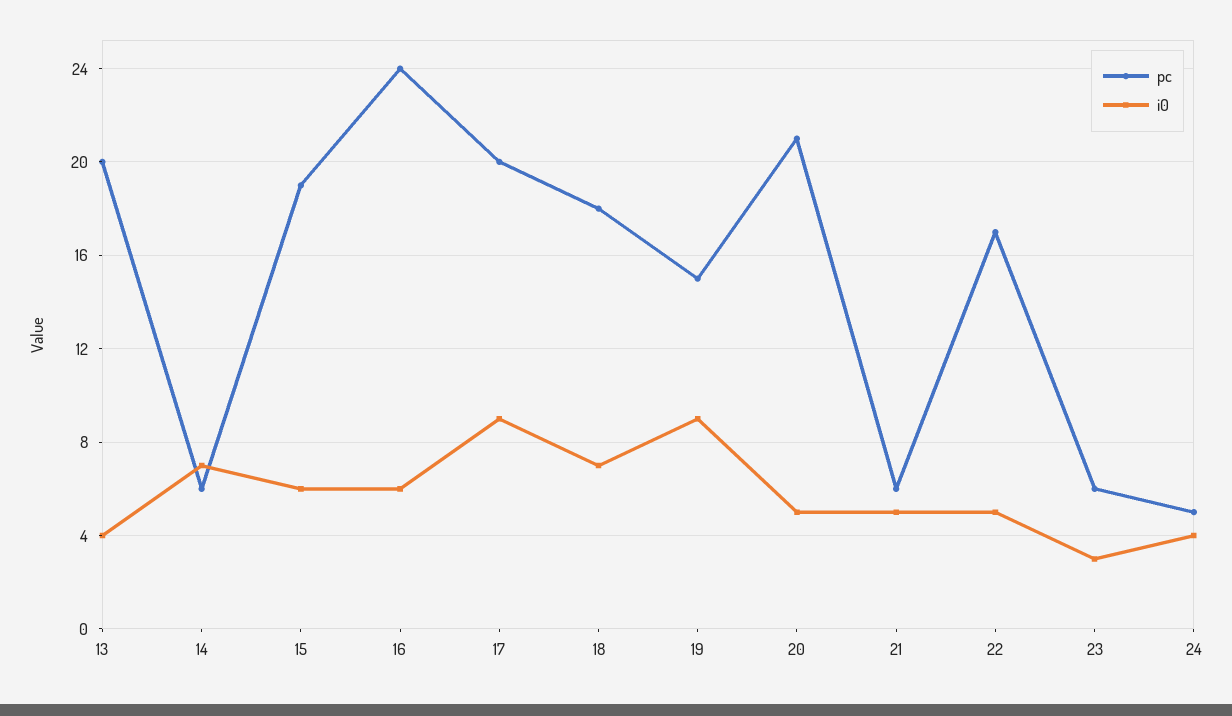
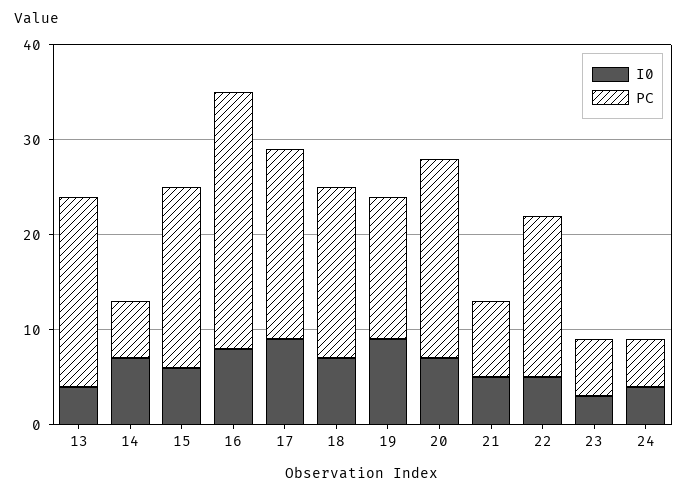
  {
    "pc": {
      "13": 20,
      "14": 6,
      "15": 19,
-     "16": 24,
+     "16": 27,
      "17": 20,
      "18": 18,
      "19": 15,
      "20": 21,
-     "21": 6,
+     "21": 8,
      "22": 17,
      "23": 6,
      "24": 5
    },
    "i0": {
      "13": 4,
      "14": 7,
      "15": 6,
-     "16": 6,
+     "16": 8,
      "17": 9,
      "18": 7,
      "19": 9,
-     "20": 5,
+     "20": 7,
      "21": 5,
      "22": 5,
      "23": 3,
      "24": 4
    }
  }

